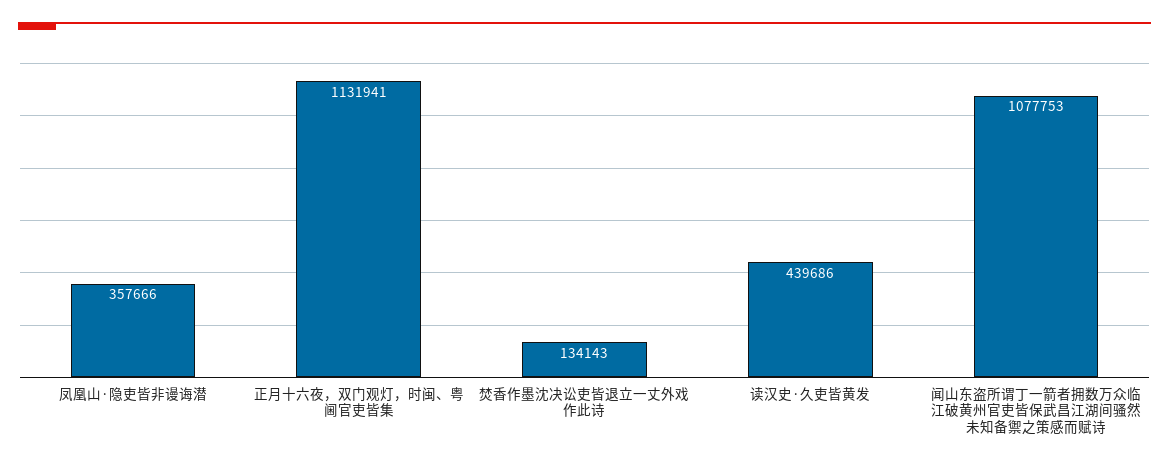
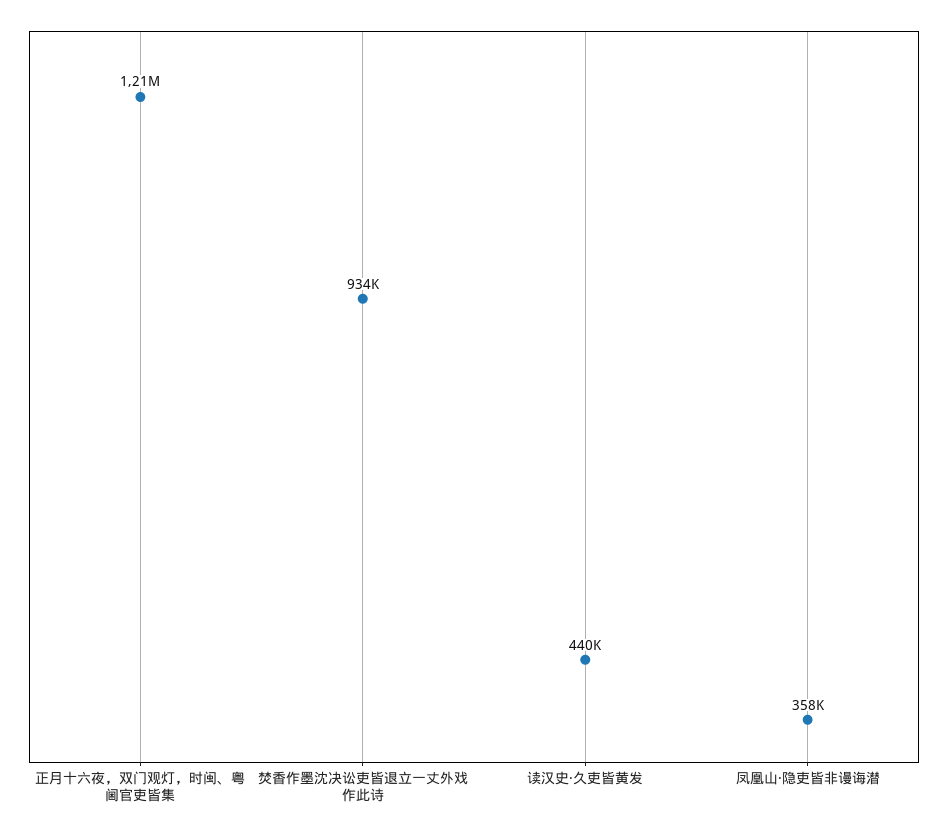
  {
    "凤凰山·隐吏皆非谩诲潜": 357666,
-   "正月十六夜，双门观灯，时闽、粤阃官吏皆集": 1131941,
+   "正月十六夜，双门观灯，时闽、粤阃官吏皆集": 1210000,
-   "焚香作墨沈决讼吏皆退立一丈外戏作此诗": 134143,
+   "焚香作墨沈决讼吏皆退立一丈外戏作此诗": 934000,
-   "读汉史·久吏皆黄发": 439686,
+   "读汉史·久吏皆黄发": 439686
-   "闻山东盗所谓丁一箭者拥数万众临江破黄州官吏皆保武昌江湖间骚然未知备禦之策感而赋诗": 1077753
  }

